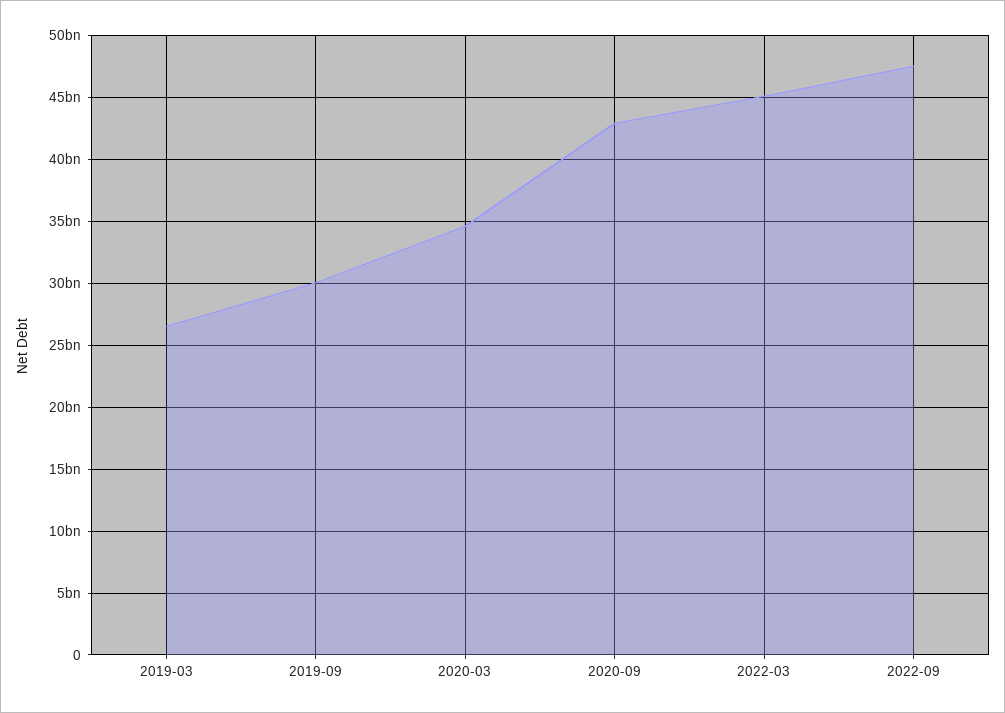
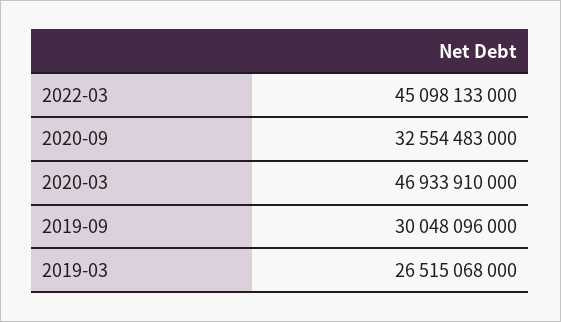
  {
    "2019-03": 26515068000,
    "2019-09": 30048096000,
-   "2020-03": 34500000000,
+   "2020-03": 46933910000,
-   "2020-09": 43000000000,
+   "2020-09": 32554483000,
-   "2022-03": 45098133000,
+   "2022-03": 45098133000
-   "2022-09": 47500000000
  }

